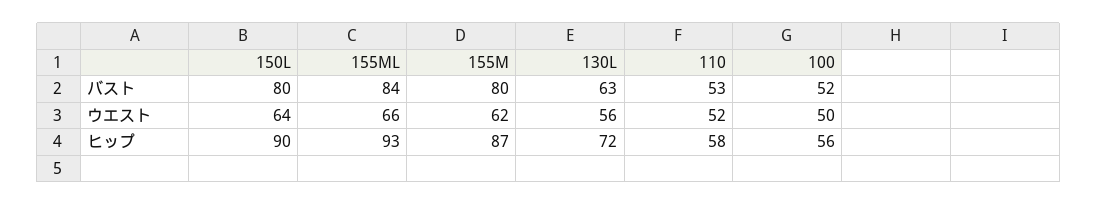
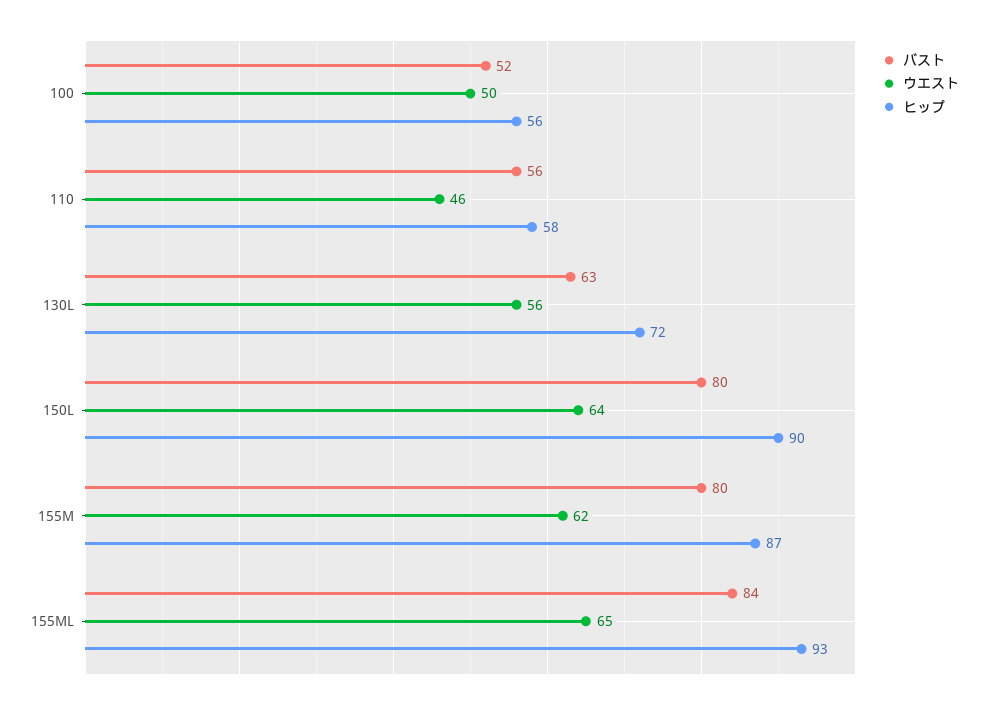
  {
    "バスト": {
      "150L": 80,
      "155ML": 84,
      "155M": 80,
      "130L": 63,
-     "110": 53,
+     "110": 56,
      "100": 52
    },
    "ウエスト": {
      "150L": 64,
-     "155ML": 66,
+     "155ML": 65,
      "155M": 62,
      "130L": 56,
-     "110": 52,
+     "110": 46,
      "100": 50
    },
    "ヒップ": {
      "150L": 90,
      "155ML": 93,
      "155M": 87,
      "130L": 72,
      "110": 58,
      "100": 56
    }
  }

